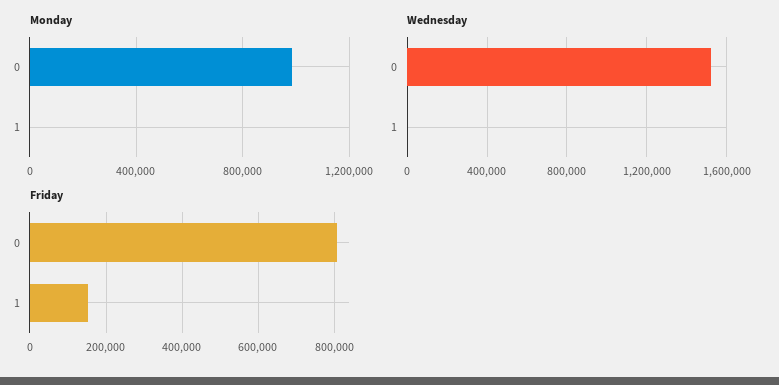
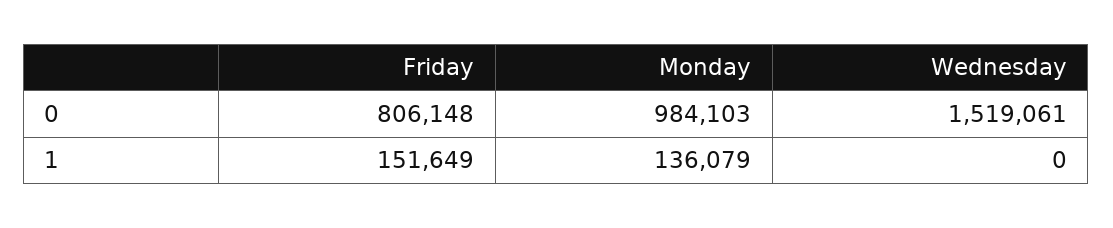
  {
    "Monday": {
      "0": 984103,
-     "1": 0
+     "1": 136079
    },
    "Wednesday": {
      "0": 1519061,
      "1": 0
    },
    "Friday": {
      "0": 806148,
      "1": 151649
    }
  }

